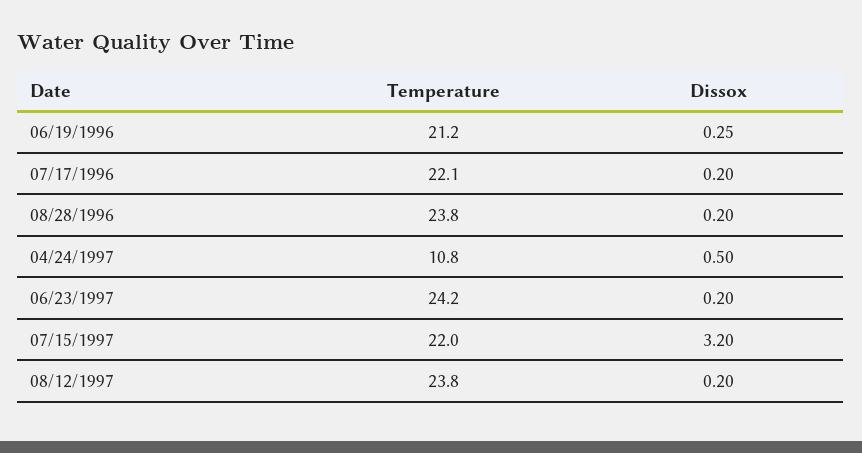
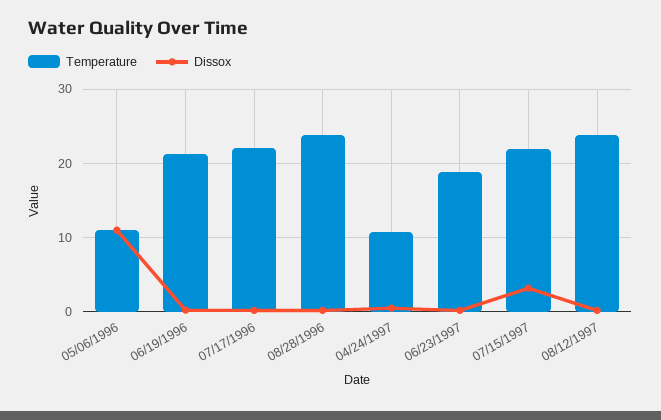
  {
    "Temperature": {
      "06/19/1996": 21.2,
      "07/17/1996": 22.1,
      "08/28/1996": 23.8,
      "04/24/1997": 10.8,
-     "06/23/1997": 24.2,
+     "06/23/1997": 19,
      "07/15/1997": 22,
-     "08/12/1997": 23.8
+     "08/12/1997": 23.8,
+     "05/06/1996": 11
    },
    "Dissox": {
      "06/19/1996": 0.25,
      "07/17/1996": 0.2,
      "08/28/1996": 0.2,
      "04/24/1997": 0.5,
      "06/23/1997": 0.2,
      "07/15/1997": 3.2,
-     "08/12/1997": 0.2
+     "08/12/1997": 0.2,
+     "05/06/1996": 11
    }
  }

